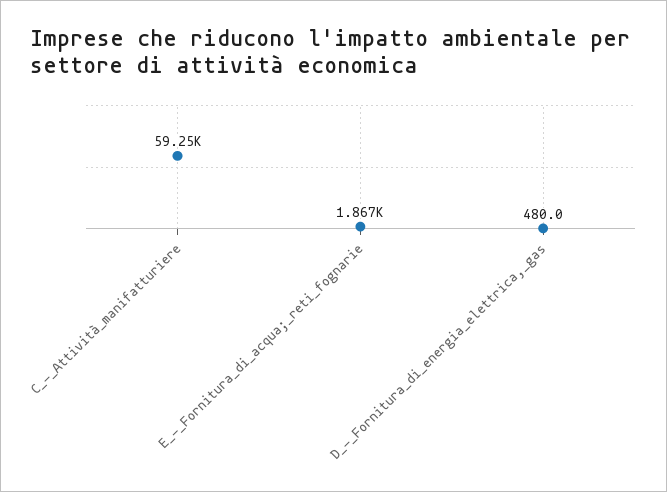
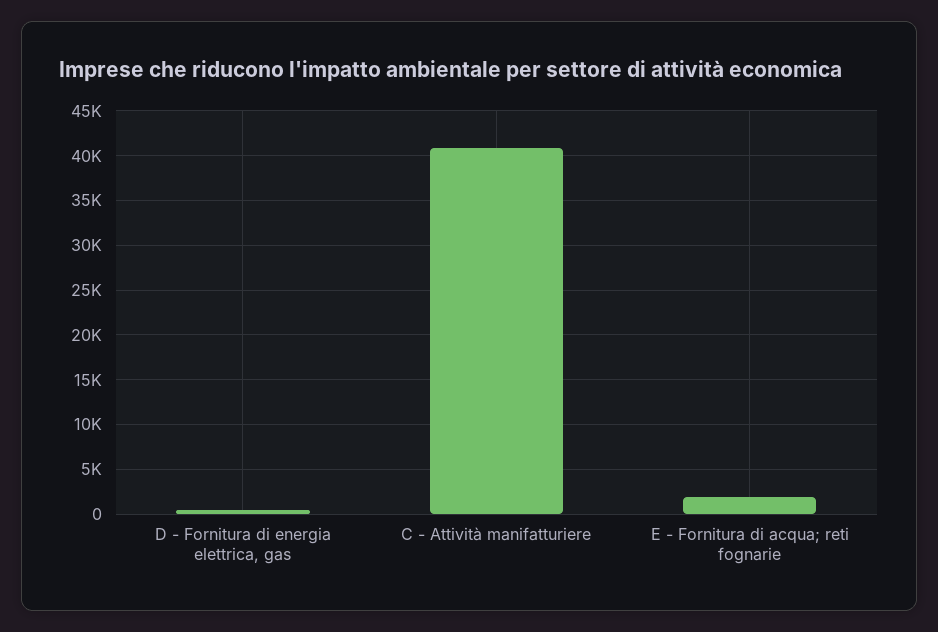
  {
-   "C_-_Attività_manifatturiere": 59250,
+   "C_-_Attività_manifatturiere": 41000,
    "E_-_Fornitura_di_acqua;_reti_fognarie": 1867,
    "D_-_Fornitura_di_energia_elettrica,_gas": 480
  }

